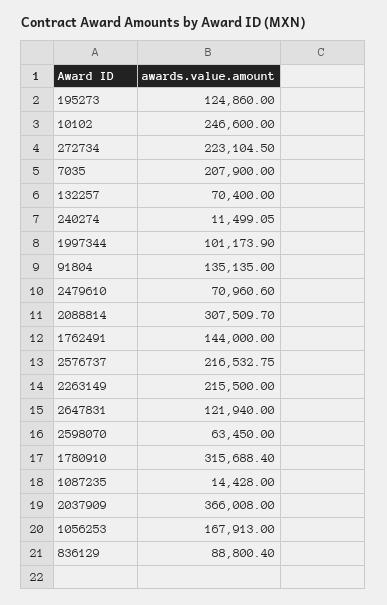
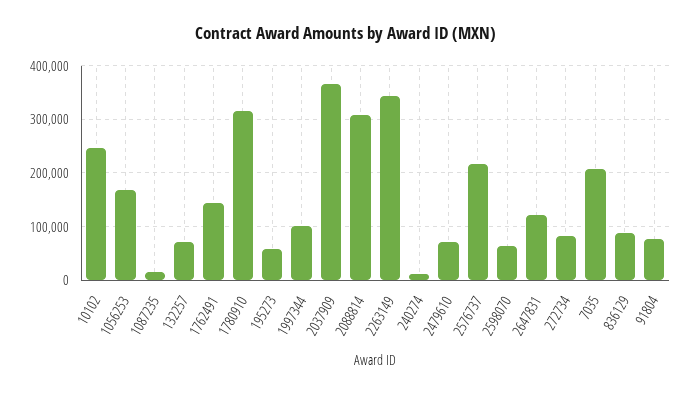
  {
-   "195273": 124860,
+   "195273": 60000,
    "10102": 246600,
-   "272734": 223104.5,
+   "272734": 80000,
    "7035": 207900,
    "132257": 70400,
    "240274": 11499.05,
    "1997344": 101173.9,
-   "91804": 135135,
+   "91804": 80000,
    "2479610": 70960.6,
    "2088814": 307509.7,
    "1762491": 144000,
    "2576737": 216532.75,
-   "2263149": 215500,
+   "2263149": 340000,
    "2647831": 121940,
    "2598070": 63450,
    "1780910": 315688.4,
    "1087235": 14428,
    "2037909": 366008,
    "1056253": 167913,
    "836129": 88800.4
  }

